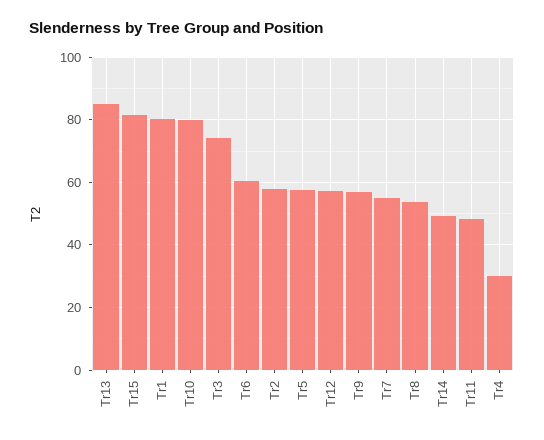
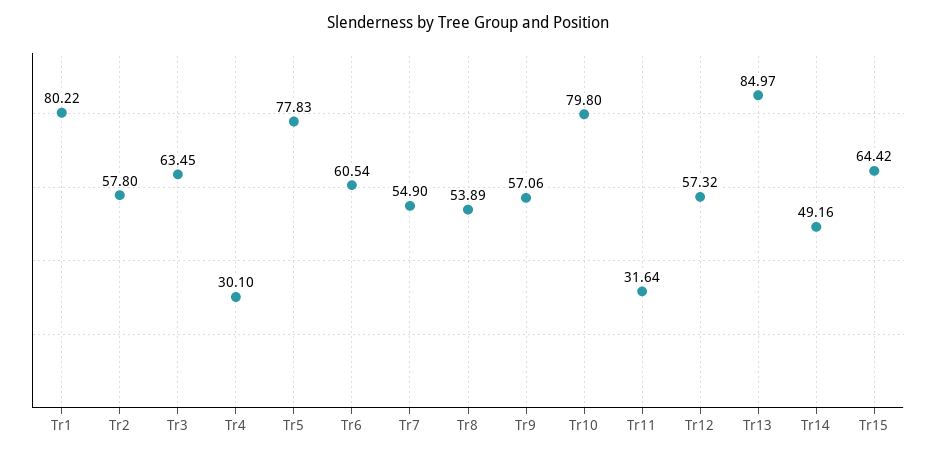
  {
    "Tr13": 84.97,
-   "Tr15": 82,
+   "Tr15": 64.42,
    "Tr1": 80.22,
    "Tr10": 79.8,
-   "Tr3": 74,
+   "Tr3": 63.45,
    "Tr6": 60.54,
    "Tr2": 57.8,
-   "Tr5": 58,
+   "Tr5": 77.83,
    "Tr12": 57.32,
    "Tr9": 57.06,
    "Tr7": 54.9,
    "Tr8": 53.89,
    "Tr14": 49.16,
-   "Tr11": 48,
+   "Tr11": 31.64,
    "Tr4": 30.1
  }

